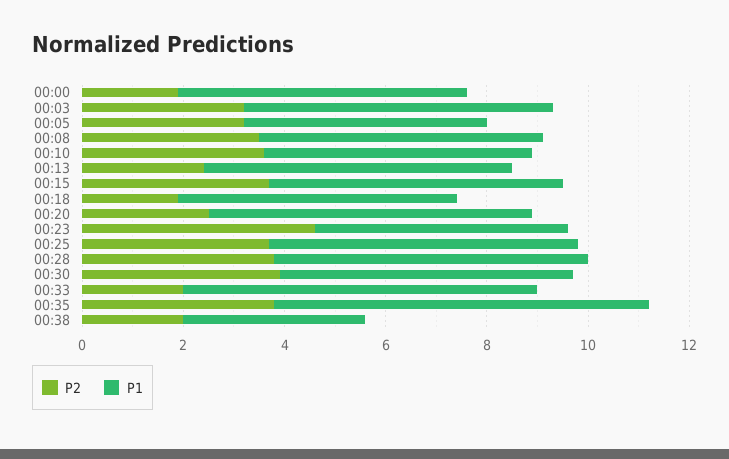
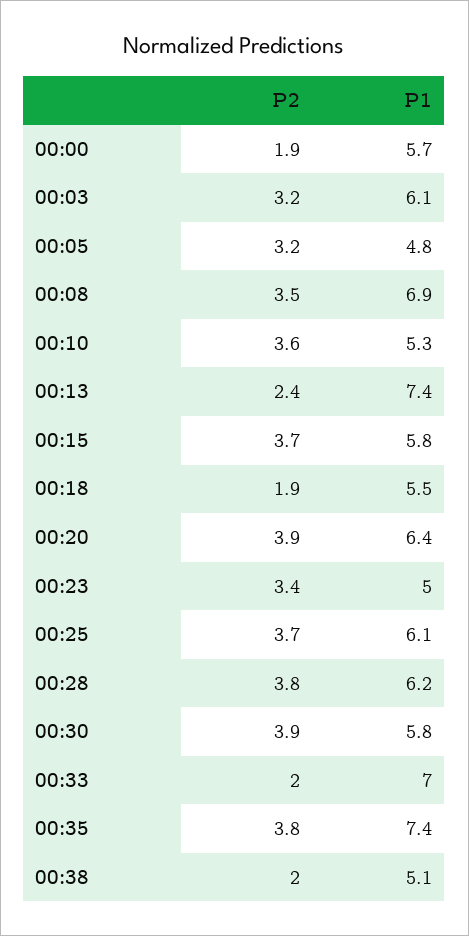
  {
    "P2": {
      "00:00": 1.9,
      "00:03": 3.2,
      "00:05": 3.2,
      "00:08": 3.5,
      "00:10": 3.6,
      "00:13": 2.4,
      "00:15": 3.7,
      "00:18": 1.9,
-     "00:20": 2.5,
+     "00:20": 3.9,
-     "00:23": 4.5,
+     "00:23": 3.4,
      "00:25": 3.7,
      "00:28": 3.8,
      "00:30": 3.9,
      "00:33": 2,
      "00:35": 3.8,
      "00:38": 2
    },
    "P1": {
      "00:00": 5.7,
      "00:03": 6.1,
      "00:05": 4.8,
-     "00:08": 5.5,
+     "00:08": 6.9,
      "00:10": 5.3,
-     "00:13": 6,
+     "00:13": 7.4,
      "00:15": 5.8,
      "00:18": 5.5,
      "00:20": 6.4,
      "00:23": 5,
      "00:25": 6.1,
      "00:28": 6.2,
      "00:30": 5.8,
      "00:33": 7,
      "00:35": 7.4,
-     "00:38": 3.5
+     "00:38": 5.1
    }
  }

